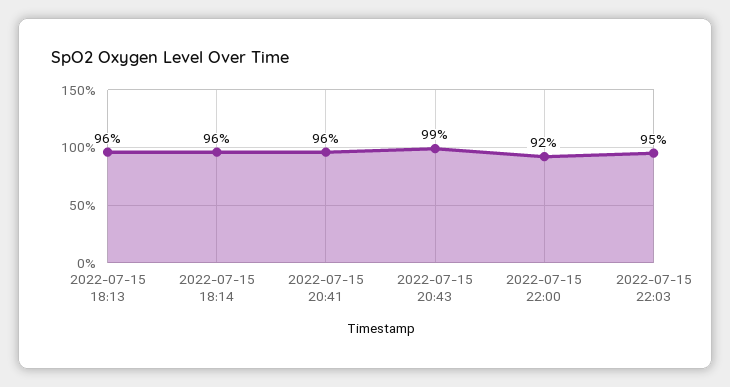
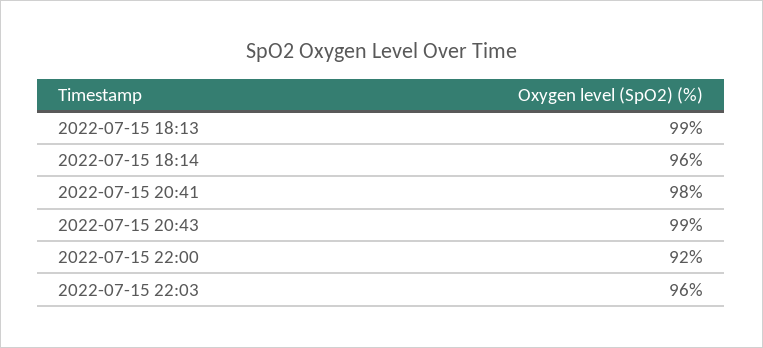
  {
-   "2022-07-15 18:13": 96,
+   "2022-07-15 18:13": 99,
    "2022-07-15 18:14": 96,
-   "2022-07-15 20:41": 96,
+   "2022-07-15 20:41": 98,
    "2022-07-15 20:43": 99,
    "2022-07-15 22:00": 92,
-   "2022-07-15 22:03": 95
+   "2022-07-15 22:03": 96
  }

